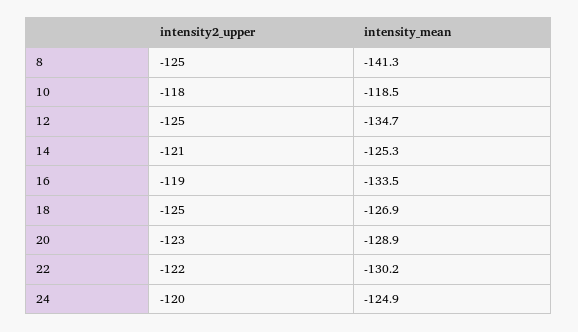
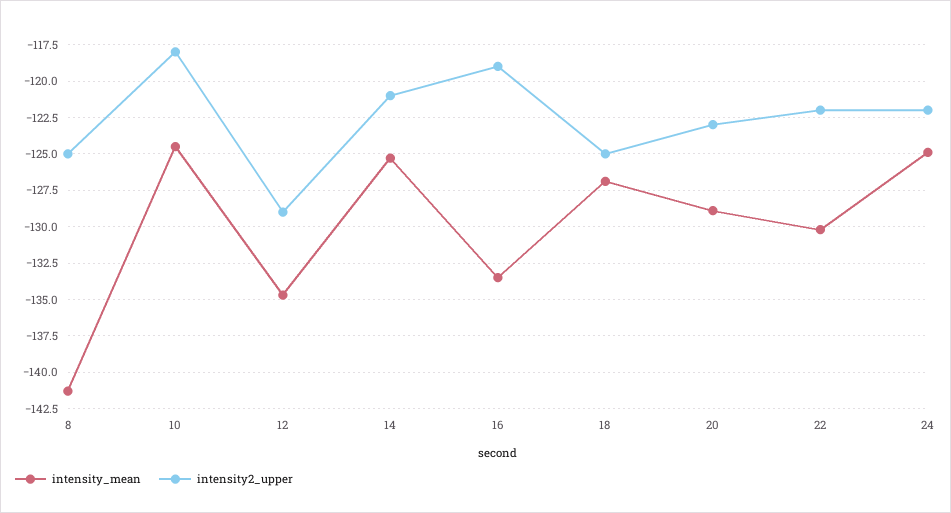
  {
    "intensity2_upper": {
      "8": -125,
      "10": -118,
-     "12": -125,
+     "12": -129,
      "14": -121,
      "16": -119,
      "18": -125,
      "20": -123,
      "22": -122,
-     "24": -120
+     "24": -122
    },
    "intensity_mean": {
      "8": -141.3,
-     "10": -118.5,
+     "10": -124.5,
      "12": -134.7,
      "14": -125.3,
      "16": -133.5,
      "18": -126.9,
      "20": -128.9,
      "22": -130.2,
      "24": -124.9
    }
  }

